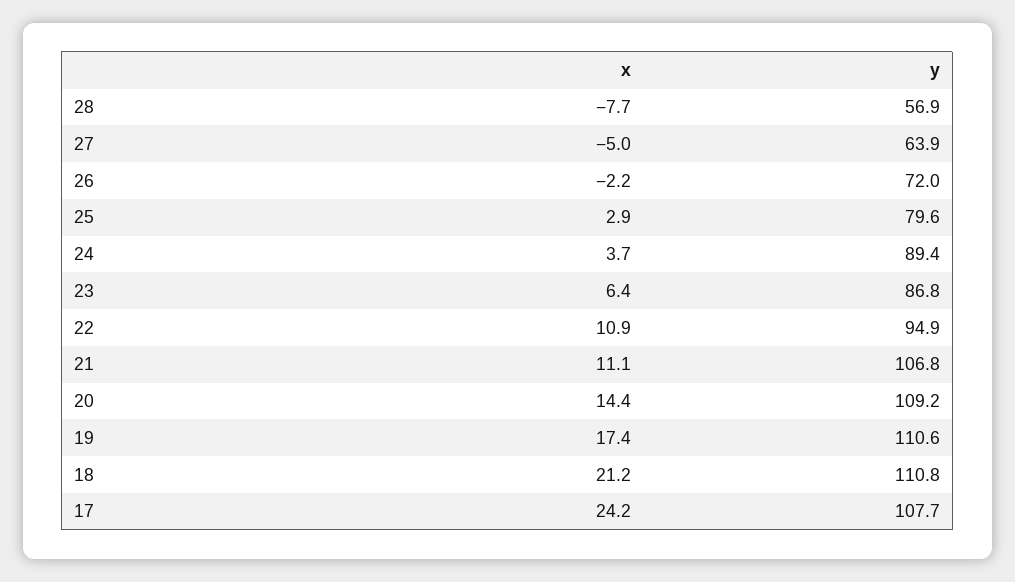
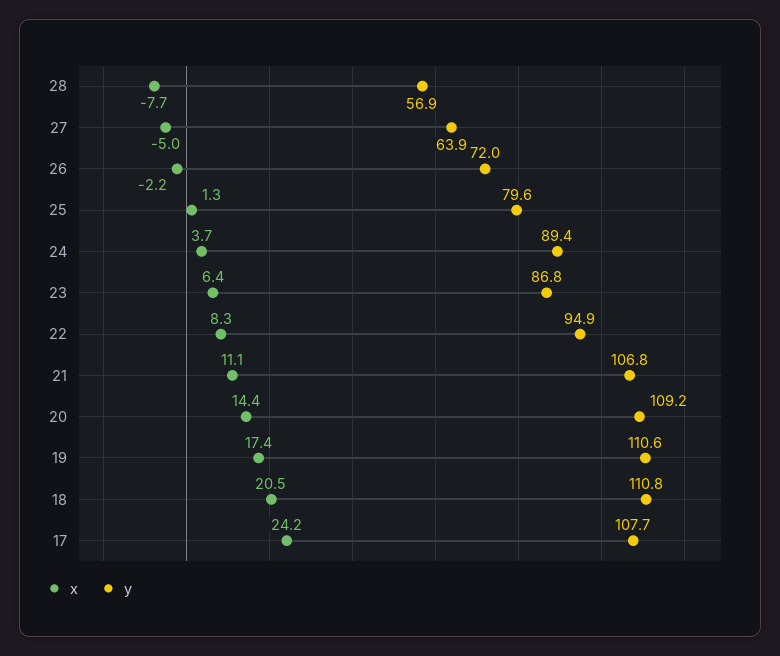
  {
    "x": {
      "28": -7.7,
      "27": -5,
      "26": -2.2,
-     "25": 2.9,
+     "25": 1.3,
      "24": 3.7,
      "23": 6.4,
-     "22": 10.9,
+     "22": 8.3,
      "21": 11.1,
      "20": 14.4,
      "19": 17.4,
-     "18": 21.2,
+     "18": 20.5,
      "17": 24.2
    },
    "y": {
      "28": 56.9,
      "27": 63.9,
      "26": 72,
      "25": 79.6,
      "24": 89.4,
      "23": 86.8,
      "22": 94.9,
      "21": 106.8,
      "20": 109.2,
      "19": 110.6,
      "18": 110.8,
      "17": 107.7
    }
  }

